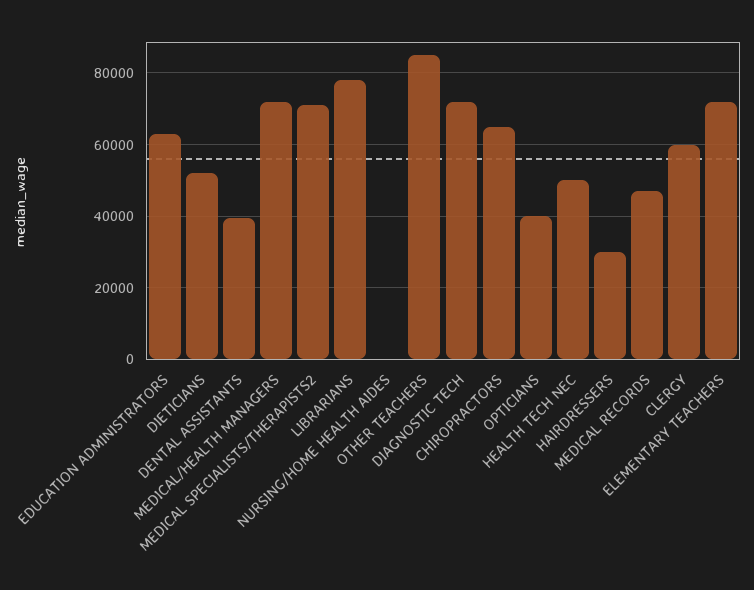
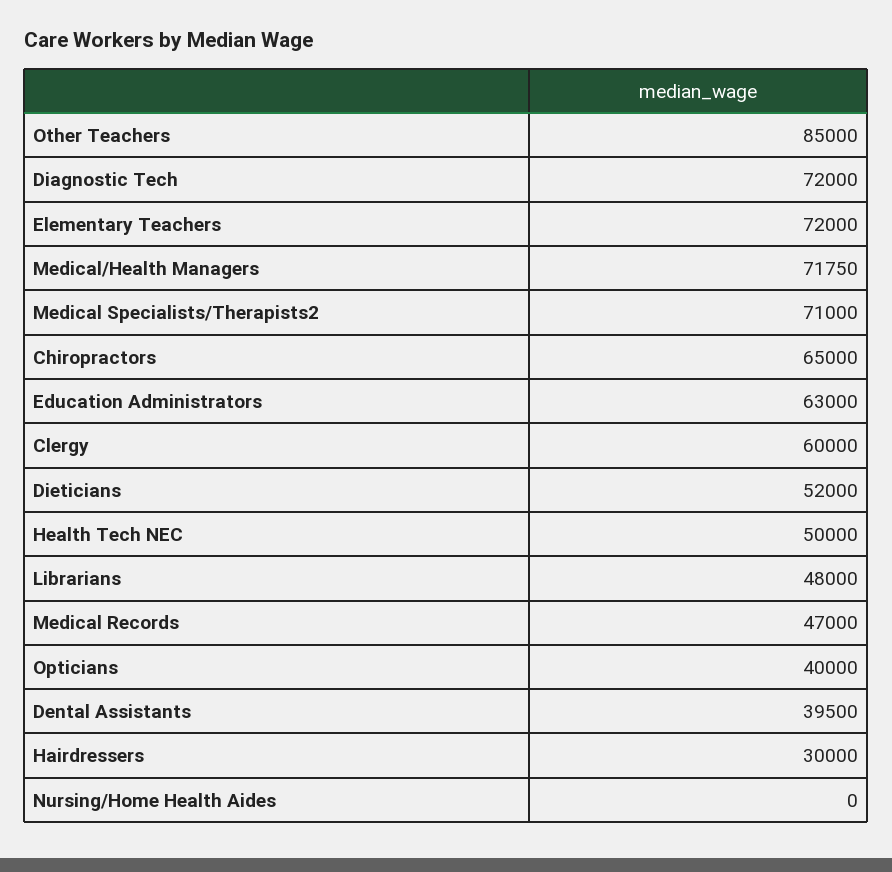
  {
    "EDUCATION ADMINISTRATORS": 63000,
    "DIETICIANS": 52000,
    "DENTAL ASSISTANTS": 39500,
    "MEDICAL/HEALTH MANAGERS": 71750,
    "MEDICAL SPECIALISTS/THERAPISTS2": 71000,
-   "LIBRARIANS": 78000,
+   "LIBRARIANS": 48000,
    "NURSING/HOME HEALTH AIDES": 0,
    "OTHER TEACHERS": 85000,
    "DIAGNOSTIC TECH": 72000,
    "CHIROPRACTORS": 65000,
    "OPTICIANS": 40000,
    "HEALTH TECH NEC": 50000,
    "HAIRDRESSERS": 30000,
    "MEDICAL RECORDS": 47000,
    "CLERGY": 60000,
    "ELEMENTARY TEACHERS": 72000
  }

